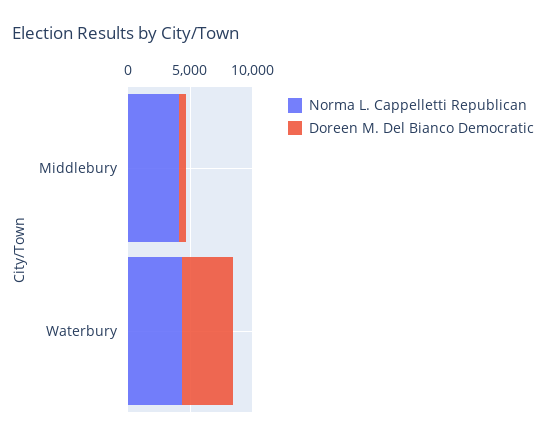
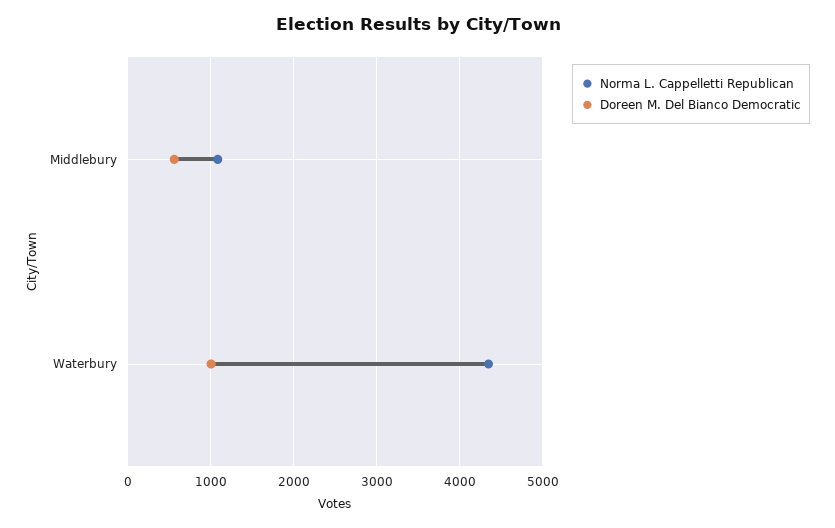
  {
    "Norma L. Cappelletti Republican": {
-     "Middlebury": 4000,
+     "Middlebury": 1100,
      "Waterbury": 4300
    },
    "Doreen M. Del Bianco Democratic": {
      "Middlebury": 600,
-     "Waterbury": 4000
+     "Waterbury": 1000
    }
  }

